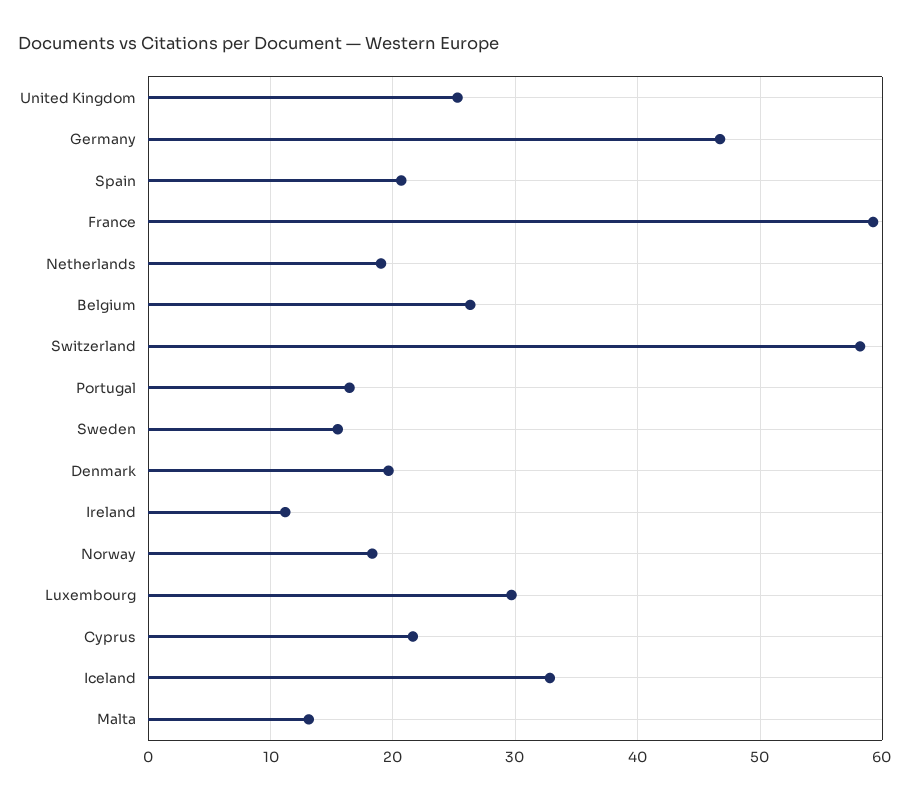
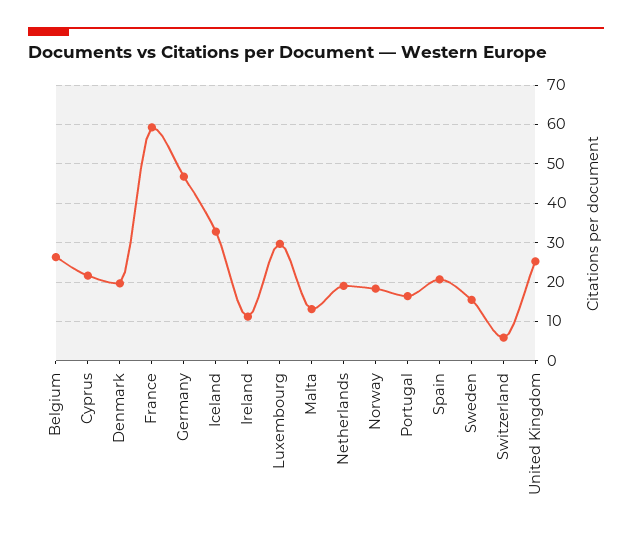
  {
    "United Kingdom": 25,
    "Germany": 47,
    "Spain": 21,
    "France": 59,
    "Netherlands": 19,
    "Belgium": 26,
-   "Switzerland": 58,
+   "Switzerland": 6,
    "Portugal": 16,
    "Sweden": 15,
    "Denmark": 20,
    "Ireland": 11,
    "Norway": 18,
    "Luxembourg": 30,
    "Cyprus": 22,
    "Iceland": 33,
    "Malta": 13
  }

